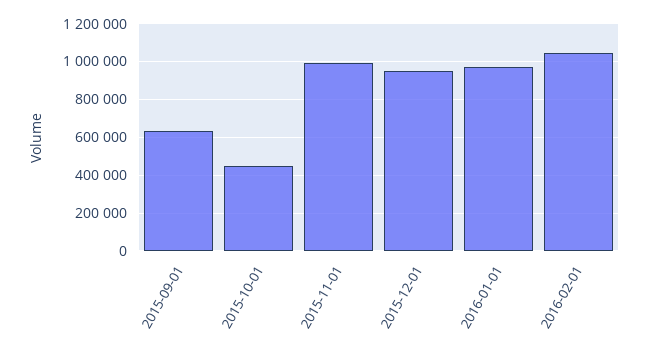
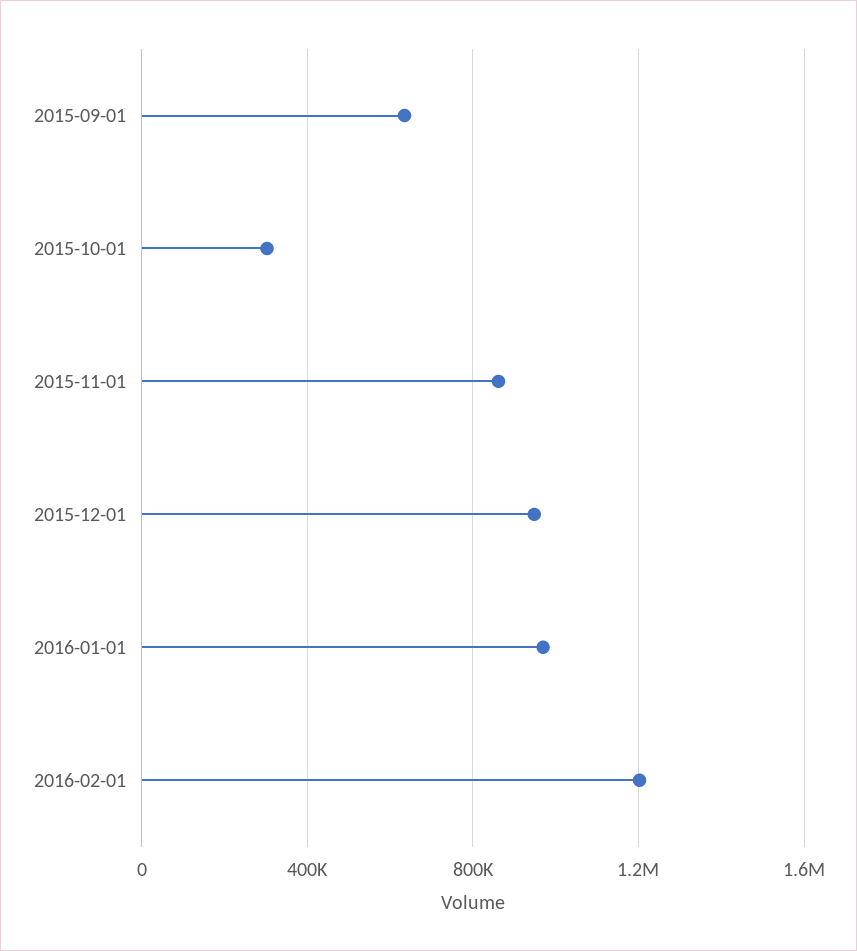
  {
    "2015-09-01": 650000,
-   "2015-10-01": 450000,
+   "2015-10-01": 300000,
-   "2015-11-01": 1000000,
+   "2015-11-01": 850000,
    "2015-12-01": 950000,
    "2016-01-01": 950000,
-   "2016-02-01": 1050000
+   "2016-02-01": 1200000
  }

